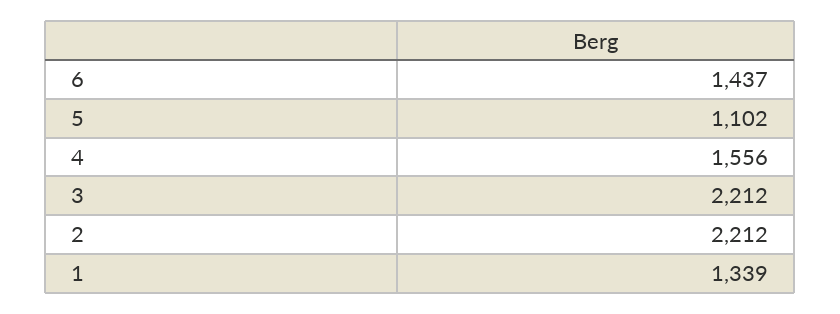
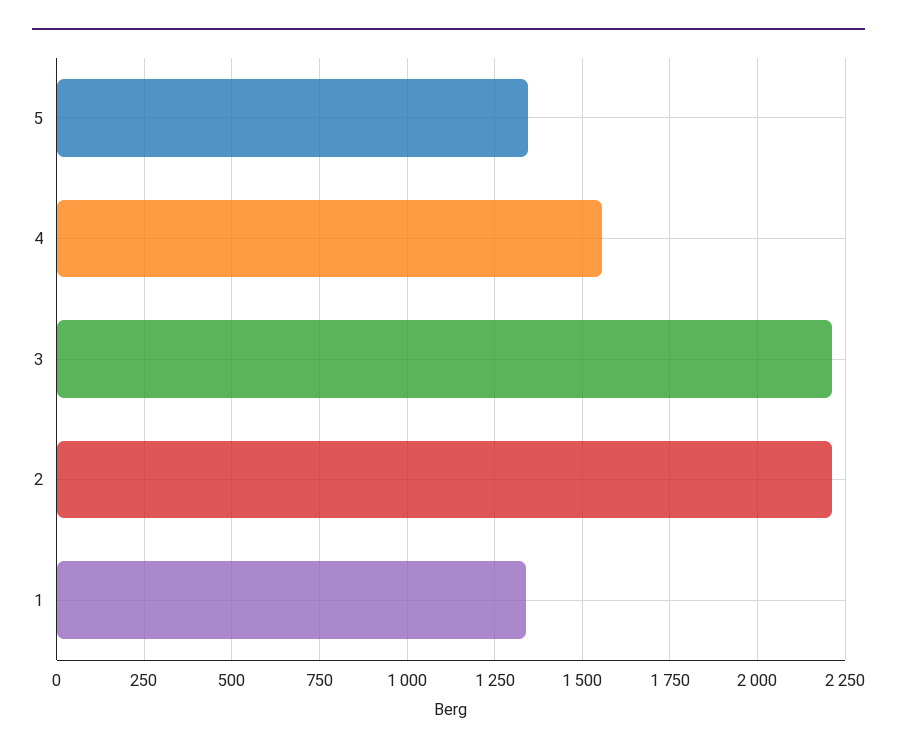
  {
-   "6": 1437,
-   "5": 1102,
+   "5": 1350,
    "4": 1556,
    "3": 2212,
    "2": 2212,
    "1": 1339
  }

